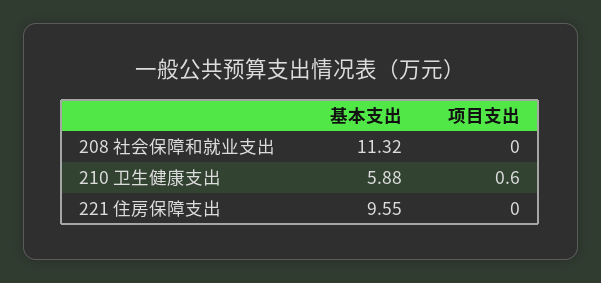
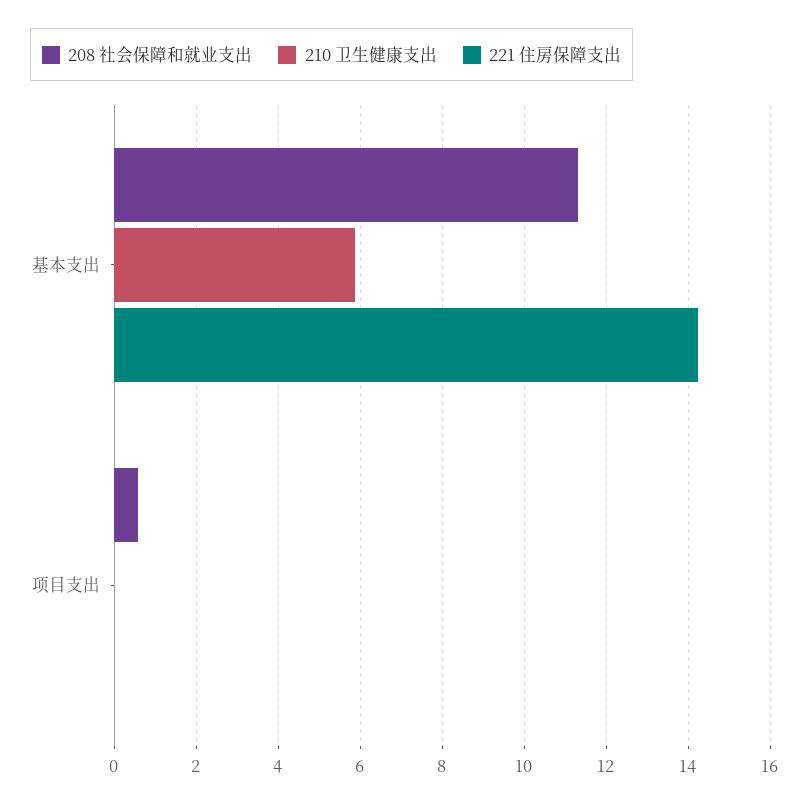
  {
    "208 社会保障和就业支出": {
      "基本支出": 11.32,
-     "项目支出": 0
+     "项目支出": 0.6
    },
    "210 卫生健康支出": {
      "基本支出": 5.88,
-     "项目支出": 0.6
+     "项目支出": 0
    },
    "221 住房保障支出": {
-     "基本支出": 9.55,
+     "基本支出": 14.2,
      "项目支出": 0
    }
  }

